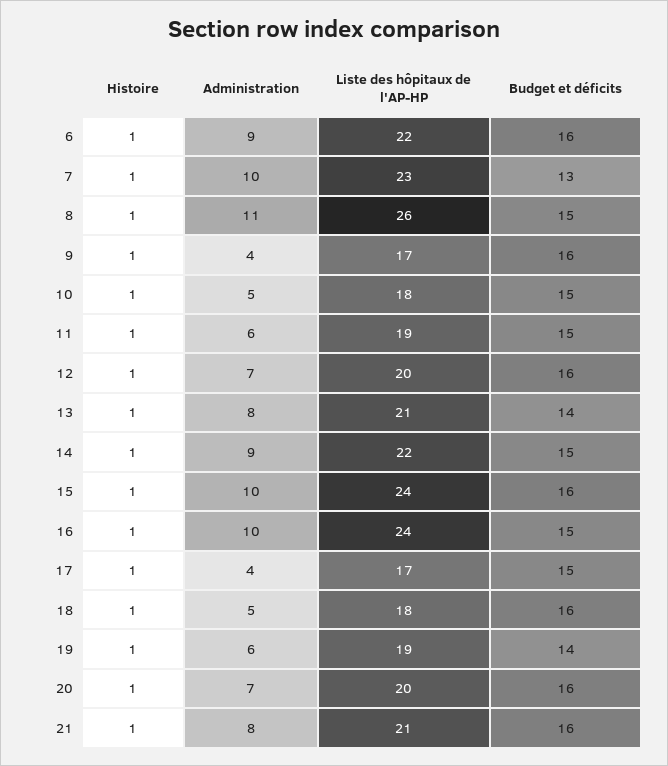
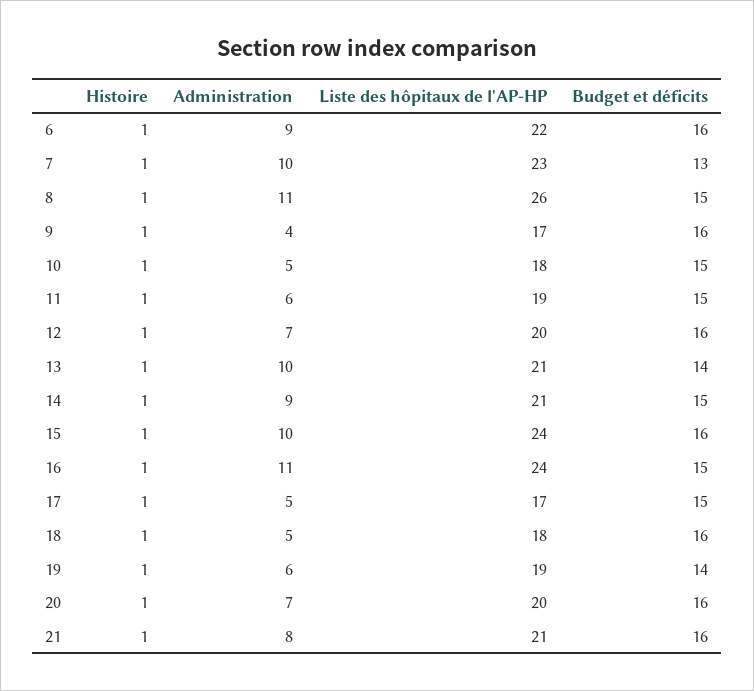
  {
    "Histoire": {
      "6": 1,
      "7": 1,
      "8": 1,
      "9": 1,
      "10": 1,
      "11": 1,
      "12": 1,
      "13": 1,
      "14": 1,
      "15": 1,
      "16": 1,
      "17": 1,
      "18": 1,
      "19": 1,
      "20": 1,
      "21": 1
    },
    "Administration": {
      "6": 9,
      "7": 10,
      "8": 11,
      "9": 4,
      "10": 5,
      "11": 6,
      "12": 7,
-     "13": 8,
+     "13": 10,
      "14": 9,
      "15": 10,
-     "16": 10,
+     "16": 11,
-     "17": 4,
+     "17": 5,
      "18": 5,
      "19": 6,
      "20": 7,
      "21": 8
    },
    "Liste des hôpitaux de l'AP-HP": {
      "6": 22,
      "7": 23,
      "8": 26,
      "9": 17,
      "10": 18,
      "11": 19,
      "12": 20,
      "13": 21,
-     "14": 22,
+     "14": 21,
      "15": 24,
      "16": 24,
      "17": 17,
      "18": 18,
      "19": 19,
      "20": 20,
      "21": 21
    },
    "Budget et déficits": {
      "6": 16,
      "7": 13,
      "8": 15,
      "9": 16,
      "10": 15,
      "11": 15,
      "12": 16,
      "13": 14,
      "14": 15,
      "15": 16,
      "16": 15,
      "17": 15,
      "18": 16,
      "19": 14,
      "20": 16,
      "21": 16
    }
  }

